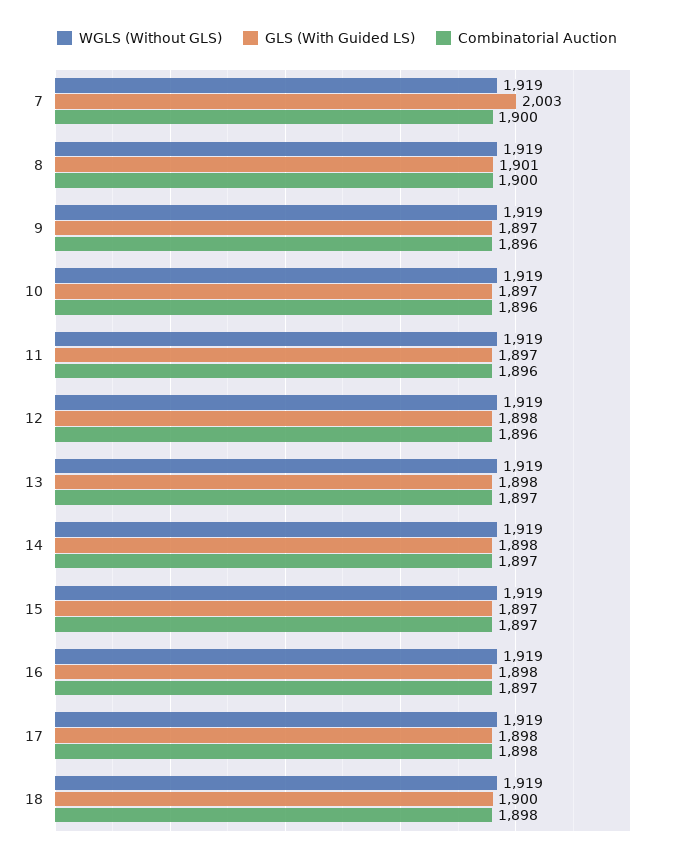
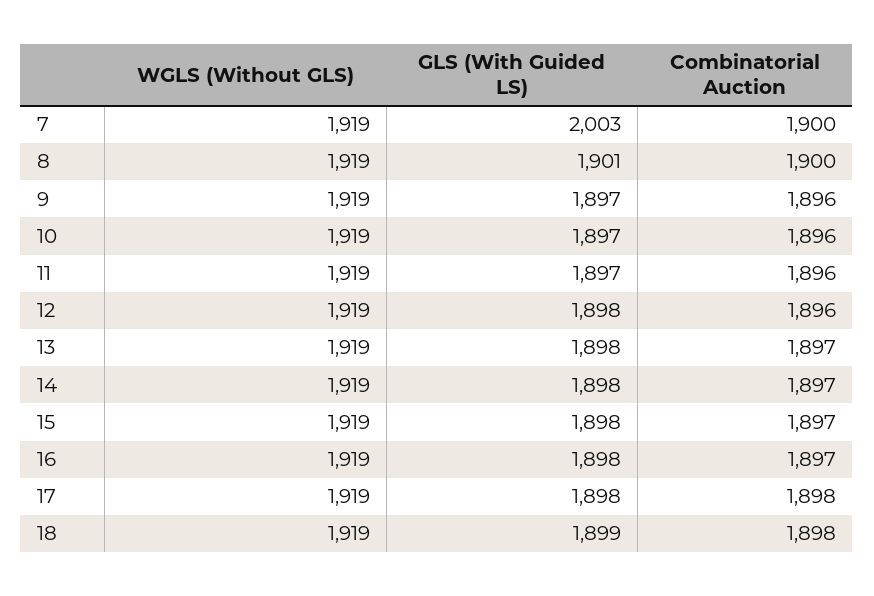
  {
    "WGLS (Without GLS)": {
      "7": 1919,
      "8": 1919,
      "9": 1919,
      "10": 1919,
      "11": 1919,
      "12": 1919,
      "13": 1919,
      "14": 1919,
      "15": 1919,
      "16": 1919,
      "17": 1919,
      "18": 1919
    },
    "GLS (With Guided LS)": {
      "7": 2003,
      "8": 1901,
      "9": 1897,
      "10": 1897,
      "11": 1897,
      "12": 1898,
      "13": 1898,
      "14": 1898,
-     "15": 1897,
+     "15": 1898,
      "16": 1898,
      "17": 1898,
-     "18": 1900
+     "18": 1899
    },
    "Combinatorial Auction": {
      "7": 1900,
      "8": 1900,
      "9": 1896,
      "10": 1896,
      "11": 1896,
      "12": 1896,
      "13": 1897,
      "14": 1897,
      "15": 1897,
      "16": 1897,
      "17": 1898,
      "18": 1898
    }
  }

